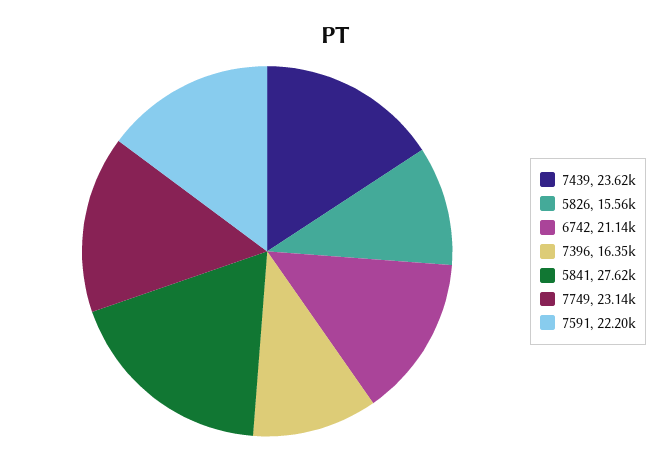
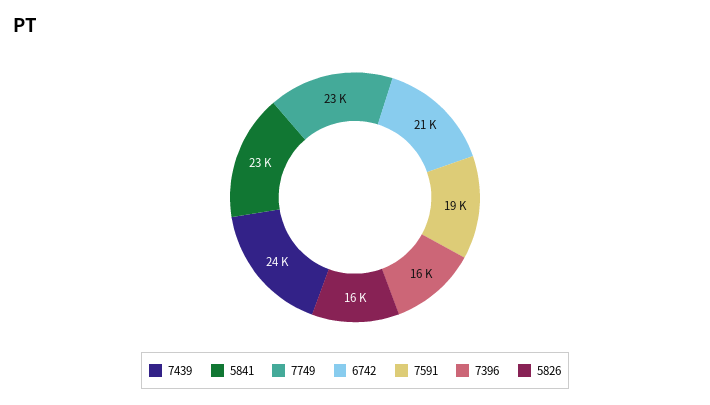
  {
    "7439": 23620,
    "5826": 15560,
    "6742": 21140,
    "7396": 16350,
-   "5841": 27620,
+   "5841": 23000,
    "7749": 23140,
-   "7591": 22200
+   "7591": 19000
  }

